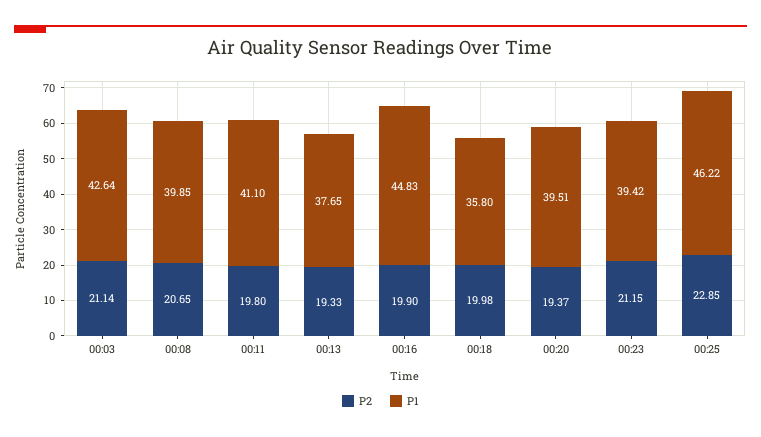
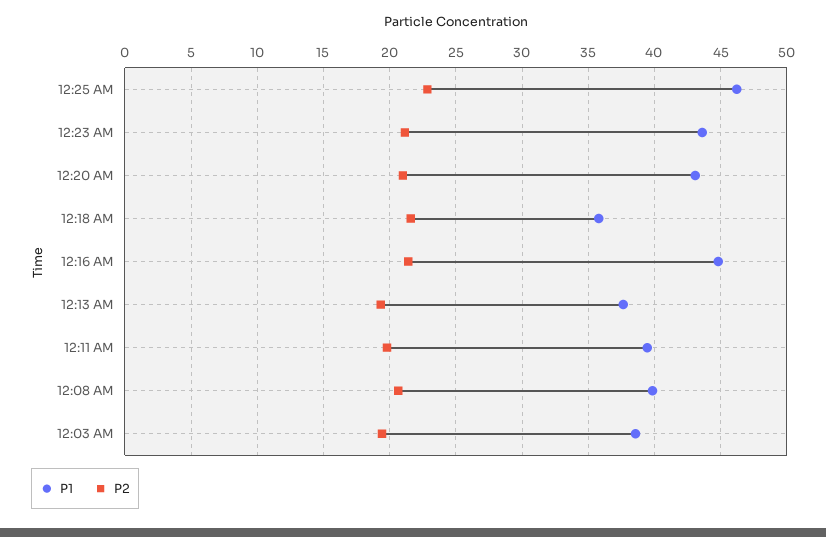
  {
    "P2": {
-     "00:03": 21.14,
+     "00:03": 19.5,
      "00:08": 20.65,
      "00:11": 19.8,
      "00:13": 19.33,
-     "00:16": 19.9,
+     "00:16": 21.5,
-     "00:18": 19.98,
+     "00:18": 21.5,
-     "00:20": 19.37,
+     "00:20": 21,
      "00:23": 21.15,
      "00:25": 22.85
    },
    "P1": {
-     "00:03": 42.64,
+     "00:03": 38.5,
      "00:08": 39.85,
-     "00:11": 41.1,
+     "00:11": 39.5,
      "00:13": 37.65,
      "00:16": 44.83,
      "00:18": 35.8,
-     "00:20": 39.51,
+     "00:20": 43,
-     "00:23": 39.42,
+     "00:23": 43.5,
      "00:25": 46.22
    }
  }

